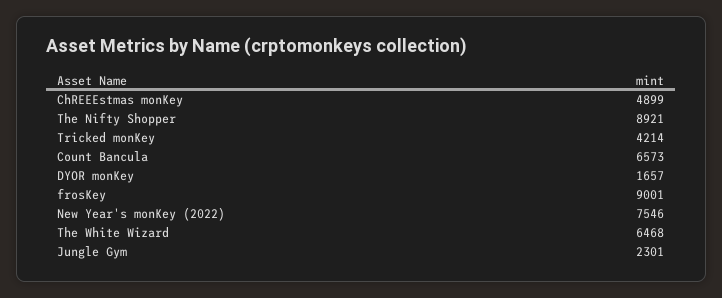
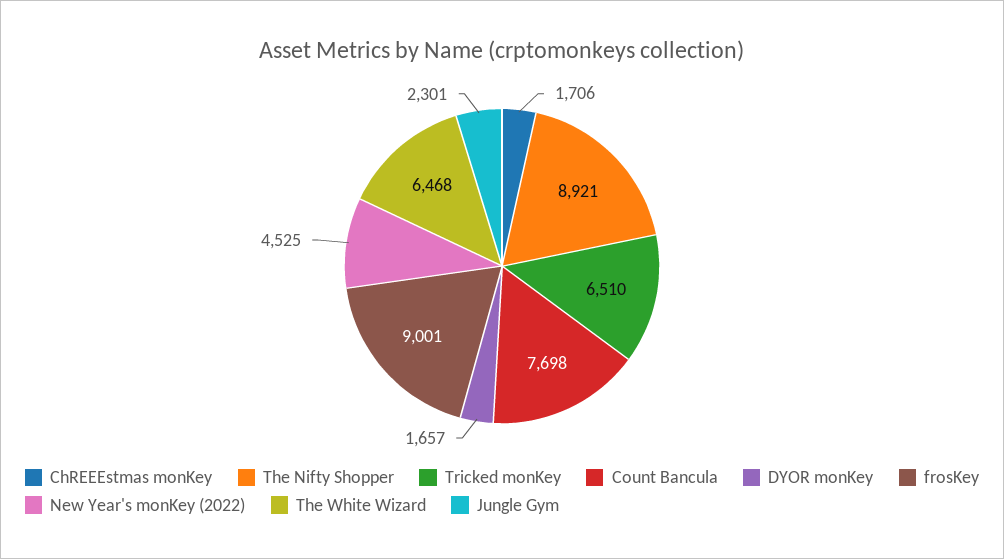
  {
-   "ChREEEstmas monKey": 4899,
+   "ChREEEstmas monKey": 1706,
    "The Nifty Shopper": 8921,
-   "Tricked monKey": 4214,
+   "Tricked monKey": 6510,
-   "Count Bancula": 6573,
+   "Count Bancula": 7698,
    "DYOR monKey": 1657,
    "frosKey": 9001,
-   "New Year's monKey (2022)": 7546,
+   "New Year's monKey (2022)": 4525,
    "The White Wizard": 6468,
    "Jungle Gym": 2301
  }

